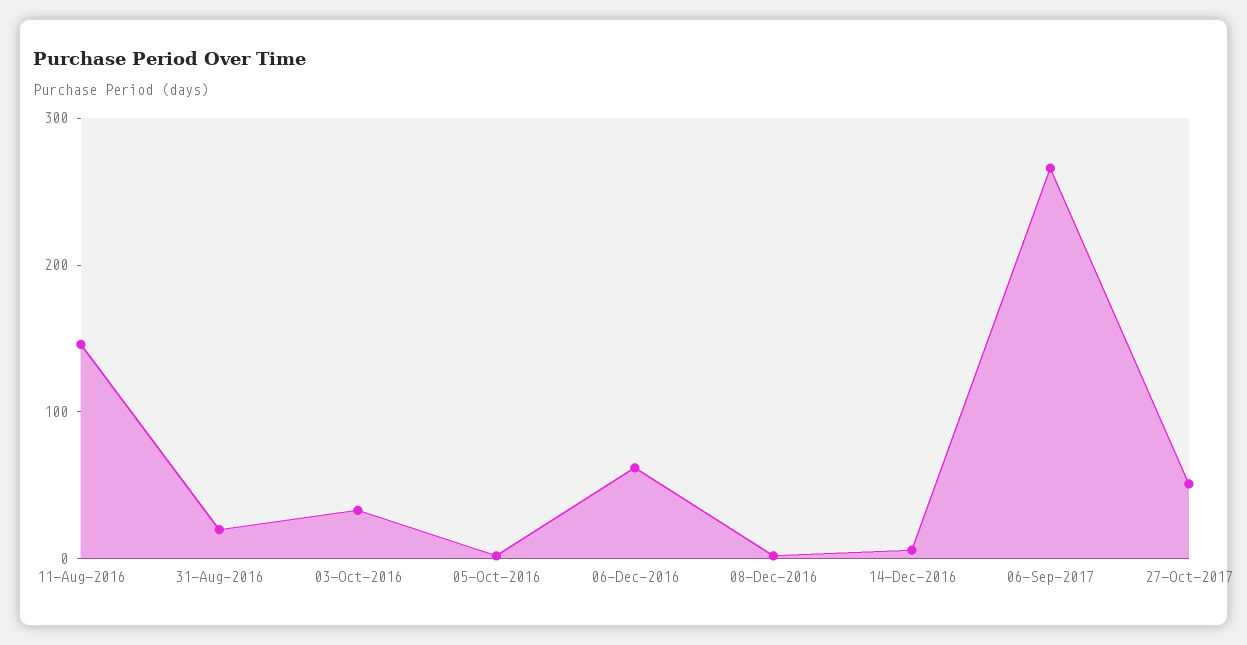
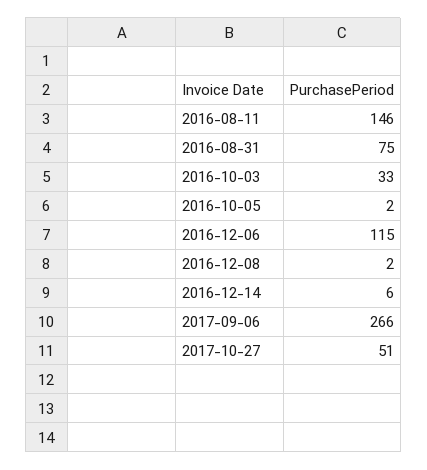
  {
    "11-Aug-2016": 146,
-   "31-Aug-2016": 20,
+   "31-Aug-2016": 75,
    "03-Oct-2016": 33,
    "05-Oct-2016": 2,
-   "06-Dec-2016": 60,
+   "06-Dec-2016": 115,
    "08-Dec-2016": 2,
    "14-Dec-2016": 6,
    "06-Sep-2017": 266,
    "27-Oct-2017": 51
  }

